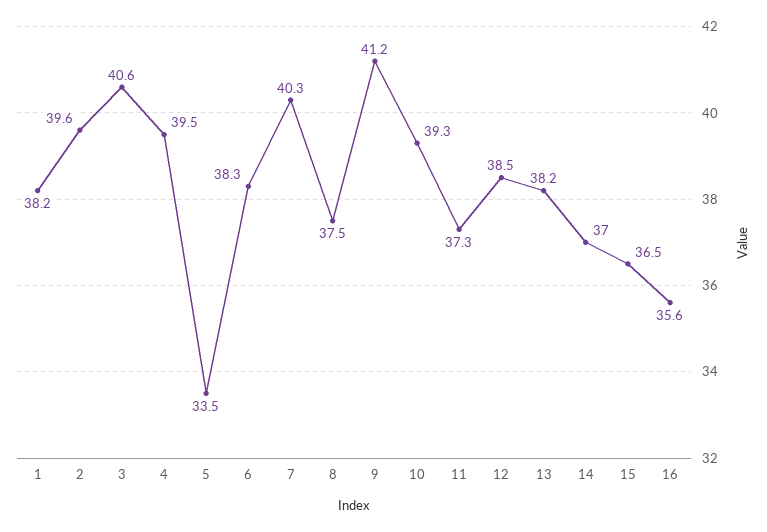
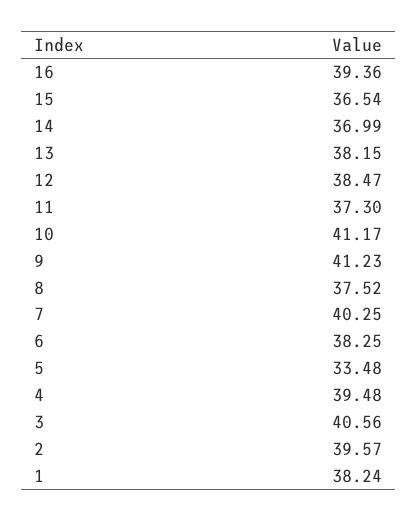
  {
    "1": 38.24,
    "2": 39.57,
    "3": 40.56,
    "4": 39.48,
    "5": 33.48,
    "6": 38.25,
    "7": 40.25,
    "8": 37.52,
    "9": 41.23,
-   "10": 39.3,
+   "10": 41.17,
    "11": 37.3,
    "12": 38.47,
    "13": 38.15,
    "14": 36.99,
    "15": 36.54,
-   "16": 35.6
+   "16": 39.36
  }

